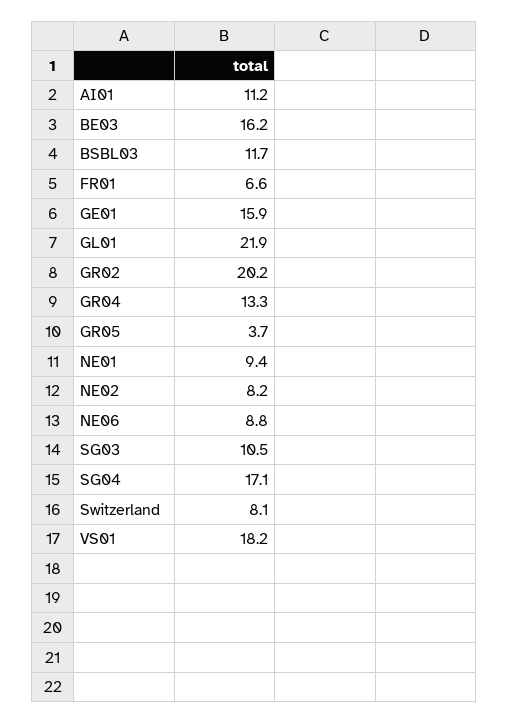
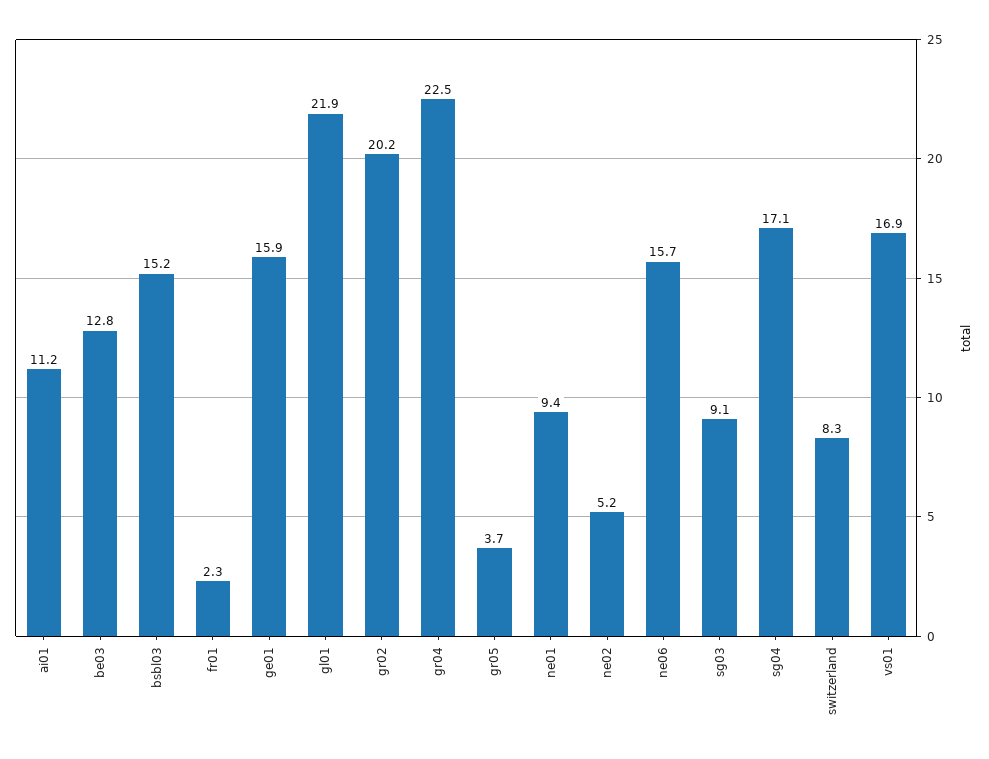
  {
    "AI01": 11.2,
-   "BE03": 16.2,
+   "BE03": 12.8,
-   "BSBL03": 11.7,
+   "BSBL03": 15.2,
-   "FR01": 6.6,
+   "FR01": 2.3,
    "GE01": 15.9,
    "GL01": 21.9,
    "GR02": 20.2,
-   "GR04": 13.3,
+   "GR04": 22.5,
    "GR05": 3.7,
    "NE01": 9.4,
-   "NE02": 8.2,
+   "NE02": 5.2,
-   "NE06": 8.8,
+   "NE06": 15.7,
-   "SG03": 10.5,
+   "SG03": 9.1,
    "SG04": 17.1,
-   "Switzerland": 8.1,
+   "Switzerland": 8.3,
-   "VS01": 18.2
+   "VS01": 16.9
  }

